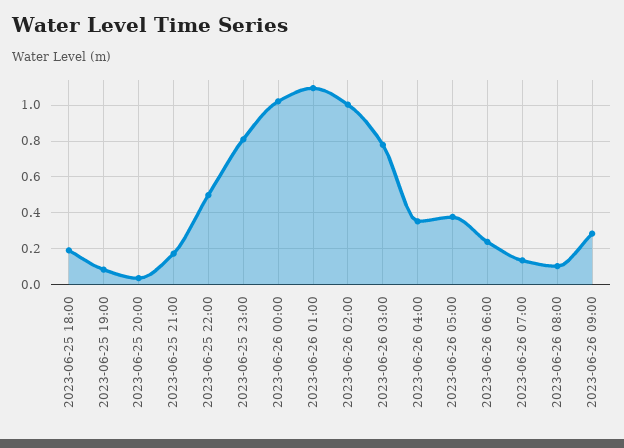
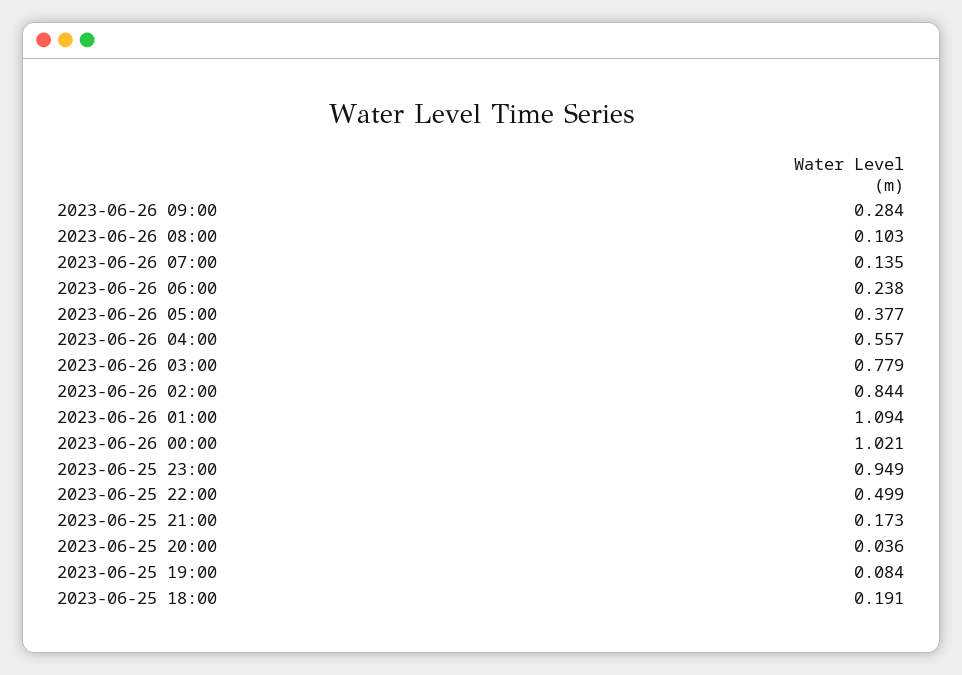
  {
    "2023-06-25 18:00": 0.191,
    "2023-06-25 19:00": 0.084,
    "2023-06-25 20:00": 0.036,
    "2023-06-25 21:00": 0.173,
    "2023-06-25 22:00": 0.499,
-   "2023-06-25 23:00": 0.8,
+   "2023-06-25 23:00": 0.949,
    "2023-06-26 00:00": 1.021,
    "2023-06-26 01:00": 1.094,
-   "2023-06-26 02:00": 1,
+   "2023-06-26 02:00": 0.844,
    "2023-06-26 03:00": 0.779,
-   "2023-06-26 04:00": 0.35,
+   "2023-06-26 04:00": 0.557,
    "2023-06-26 05:00": 0.377,
    "2023-06-26 06:00": 0.238,
    "2023-06-26 07:00": 0.135,
    "2023-06-26 08:00": 0.103,
    "2023-06-26 09:00": 0.284
  }

